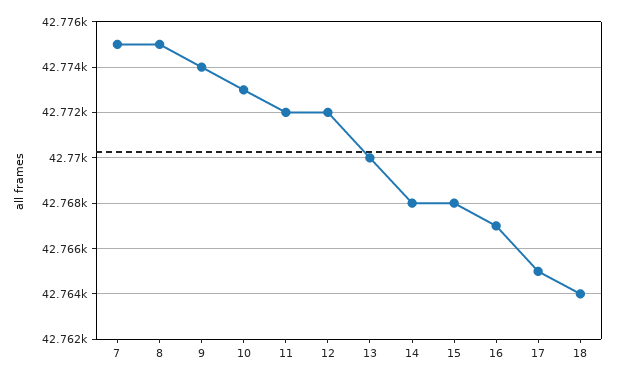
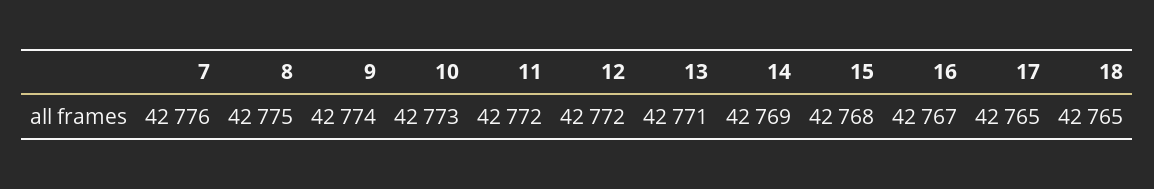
  {
-   "7": 42775,
+   "7": 42776,
    "8": 42775,
    "9": 42774,
    "10": 42773,
    "11": 42772,
    "12": 42772,
-   "13": 42770,
+   "13": 42771,
-   "14": 42768,
+   "14": 42769,
    "15": 42768,
    "16": 42767,
    "17": 42765,
-   "18": 42764
+   "18": 42765
  }

